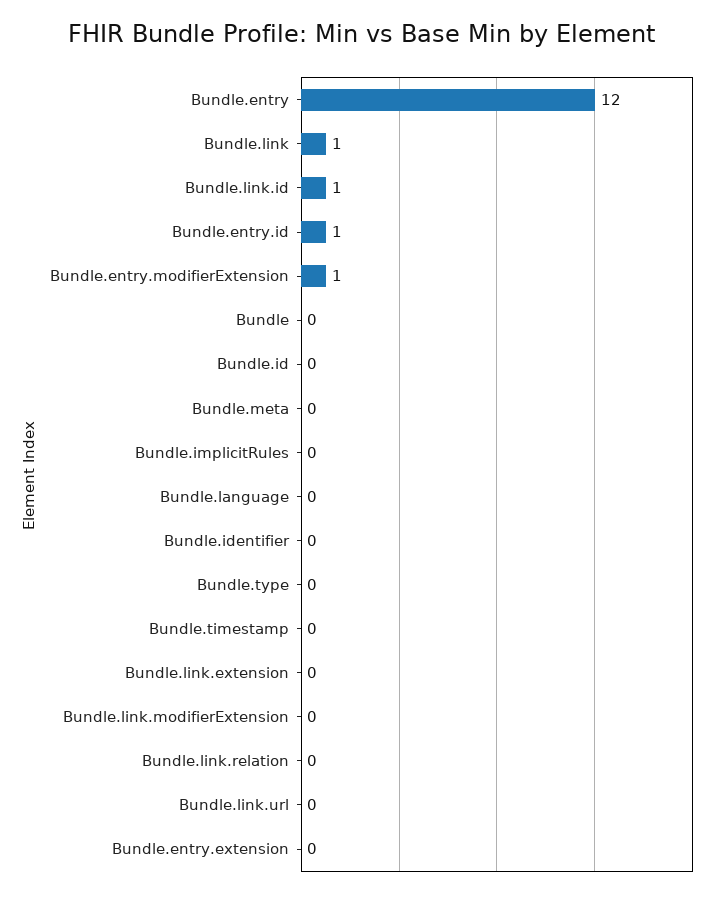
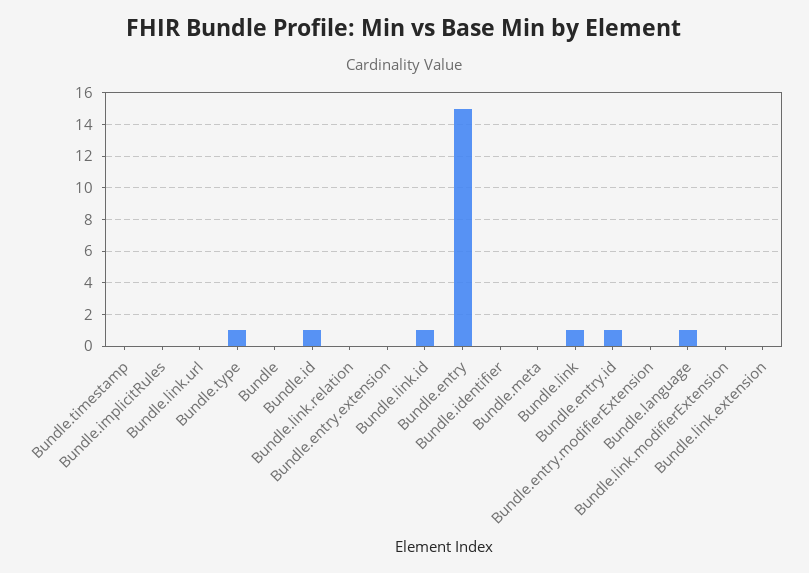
  {
-   "Bundle.entry": 12,
+   "Bundle.entry": 15,
    "Bundle.link": 1,
    "Bundle.link.id": 1,
    "Bundle.entry.id": 1,
-   "Bundle.entry.modifierExtension": 1,
+   "Bundle.entry.modifierExtension": 0,
    "Bundle": 0,
-   "Bundle.id": 0,
+   "Bundle.id": 1,
    "Bundle.meta": 0,
    "Bundle.implicitRules": 0,
-   "Bundle.language": 0,
+   "Bundle.language": 1,
    "Bundle.identifier": 0,
-   "Bundle.type": 0,
+   "Bundle.type": 1,
    "Bundle.timestamp": 0,
    "Bundle.link.extension": 0,
    "Bundle.link.modifierExtension": 0,
    "Bundle.link.relation": 0,
    "Bundle.link.url": 0,
    "Bundle.entry.extension": 0
  }

